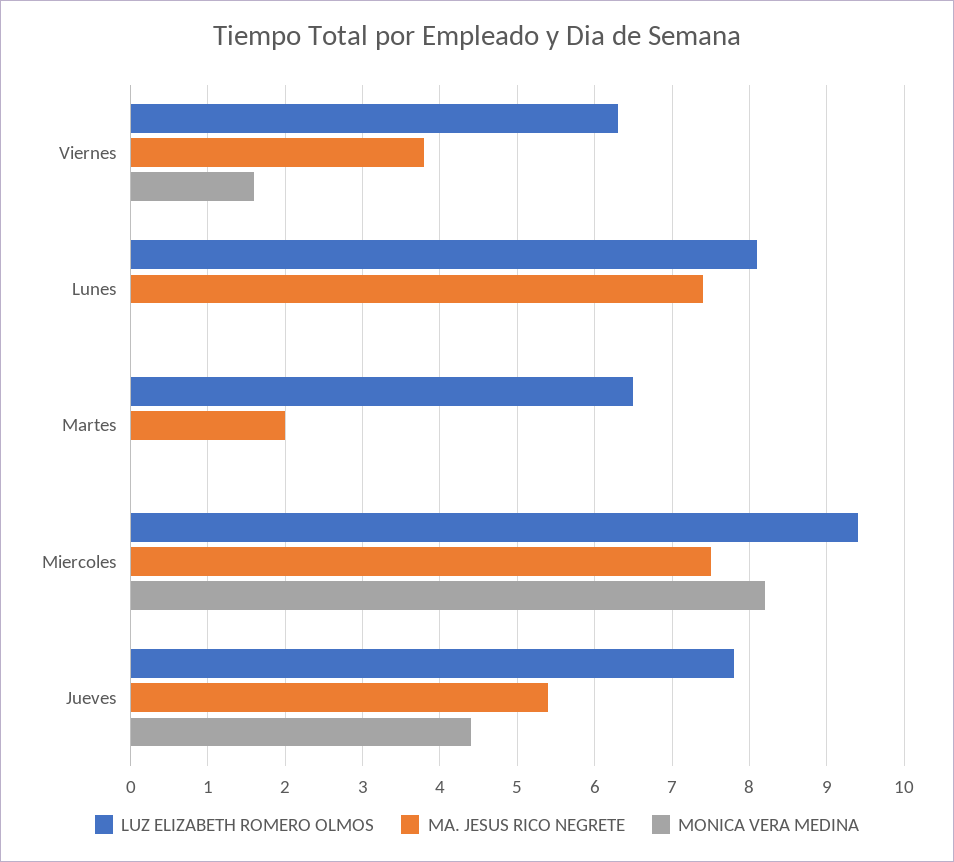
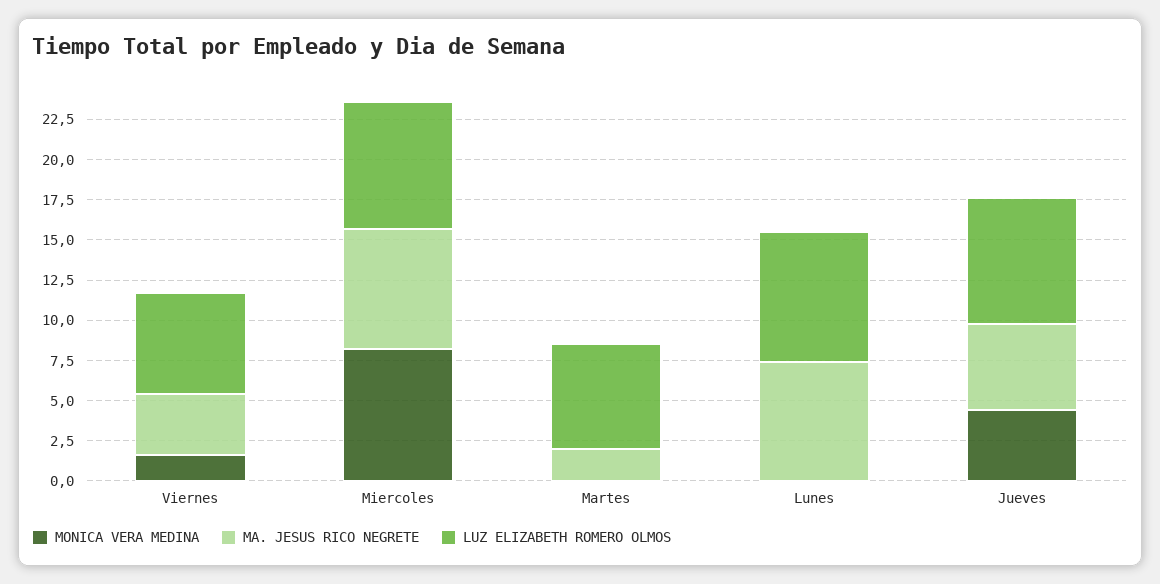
  {
    "LUZ ELIZABETH ROMERO OLMOS": {
      "Viernes": 6.3,
      "Lunes": 8.1,
      "Martes": 6.5,
-     "Miercoles": 9.4,
+     "Miercoles": 8,
      "Jueves": 7.8
    },
    "MA. JESUS RICO NEGRETE": {
      "Viernes": 3.8,
      "Lunes": 7.4,
      "Martes": 2,
      "Miercoles": 7.5,
      "Jueves": 5.4
    },
    "MONICA VERA MEDINA": {
      "Viernes": 1.6,
      "Lunes": 0,
      "Martes": 0,
      "Miercoles": 8.2,
      "Jueves": 4.4
    }
  }

